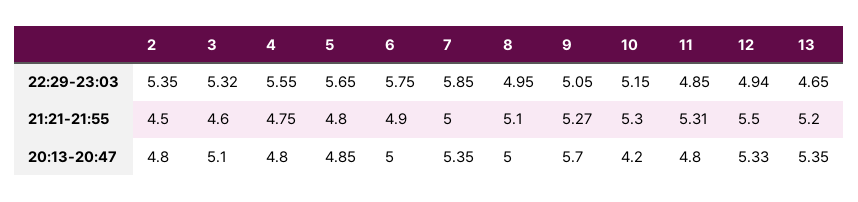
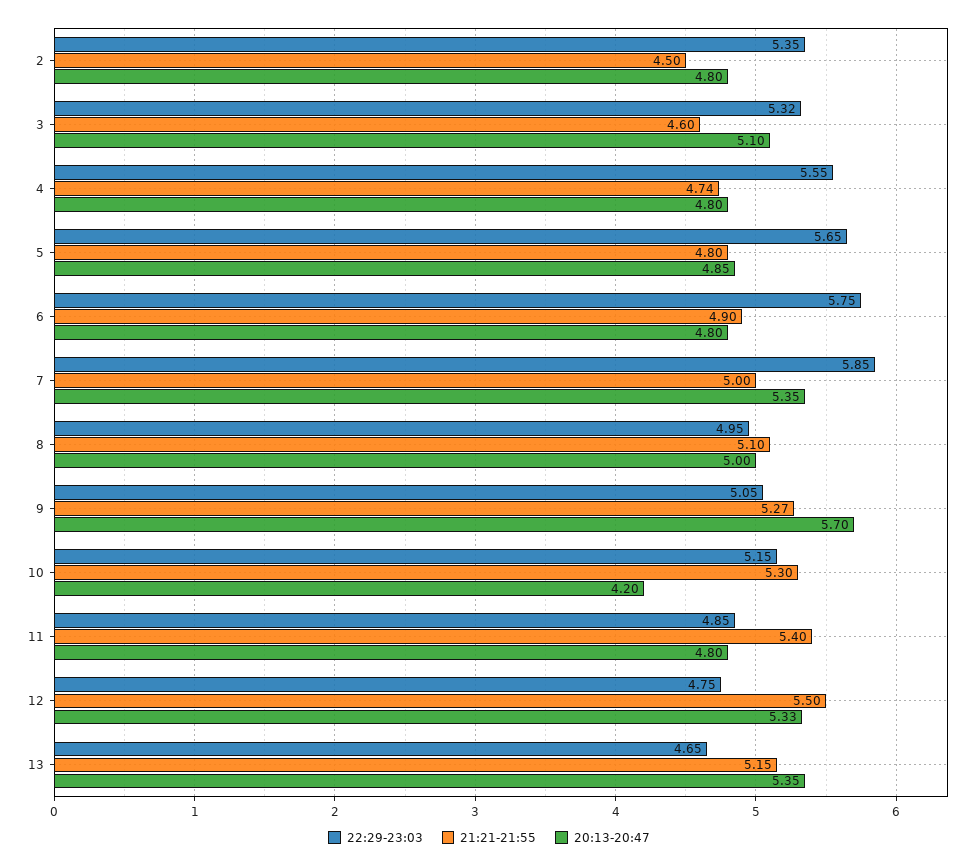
  {
    "22:29-23:03": {
      "2": 5.35,
      "3": 5.32,
      "4": 5.55,
      "5": 5.65,
      "6": 5.75,
      "7": 5.85,
      "8": 4.95,
      "9": 5.05,
      "10": 5.15,
      "11": 4.85,
-     "12": 4.94,
+     "12": 4.75,
      "13": 4.65
    },
    "21:21-21:55": {
      "2": 4.5,
      "3": 4.6,
-     "4": 4.75,
+     "4": 4.74,
      "5": 4.8,
      "6": 4.9,
      "7": 5,
      "8": 5.1,
      "9": 5.27,
      "10": 5.3,
-     "11": 5.31,
+     "11": 5.4,
      "12": 5.5,
-     "13": 5.2
+     "13": 5.15
    },
    "20:13-20:47": {
      "2": 4.8,
      "3": 5.1,
      "4": 4.8,
      "5": 4.85,
-     "6": 5,
+     "6": 4.8,
      "7": 5.35,
      "8": 5,
      "9": 5.7,
      "10": 4.2,
      "11": 4.8,
      "12": 5.33,
      "13": 5.35
    }
  }

